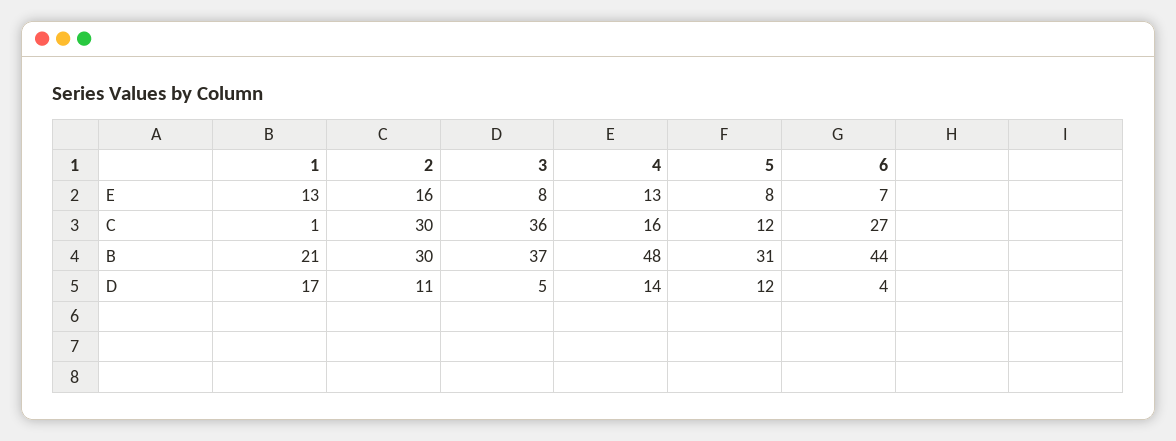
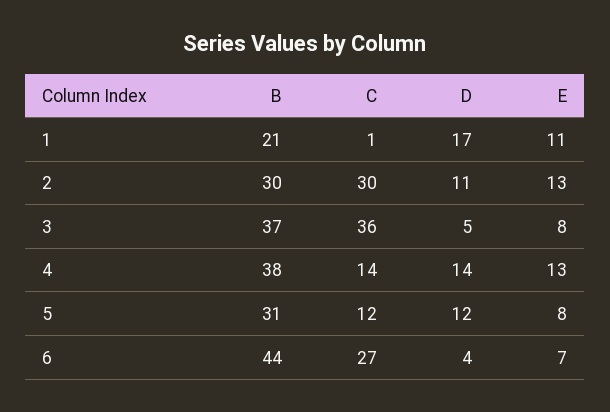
  {
    "1": {
-     "E": 13,
+     "E": 11,
      "C": 1,
      "B": 21,
      "D": 17
    },
    "2": {
-     "E": 16,
+     "E": 13,
      "C": 30,
      "B": 30,
      "D": 11
    },
    "3": {
      "E": 8,
      "C": 36,
      "B": 37,
      "D": 5
    },
    "4": {
      "E": 13,
-     "C": 16,
+     "C": 14,
-     "B": 48,
+     "B": 38,
      "D": 14
    },
    "5": {
      "E": 8,
      "C": 12,
      "B": 31,
      "D": 12
    },
    "6": {
      "E": 7,
      "C": 27,
      "B": 44,
      "D": 4
    }
  }

